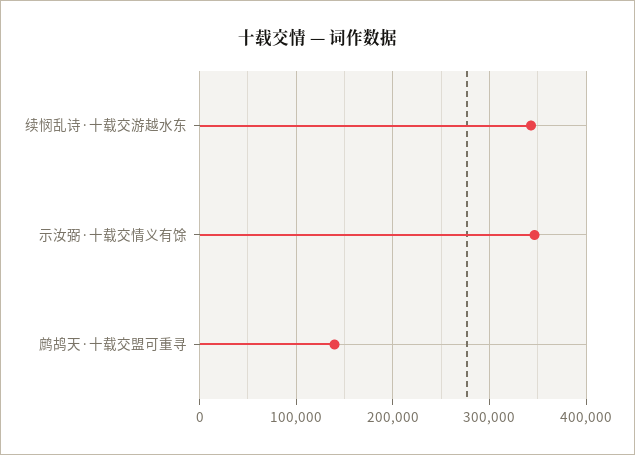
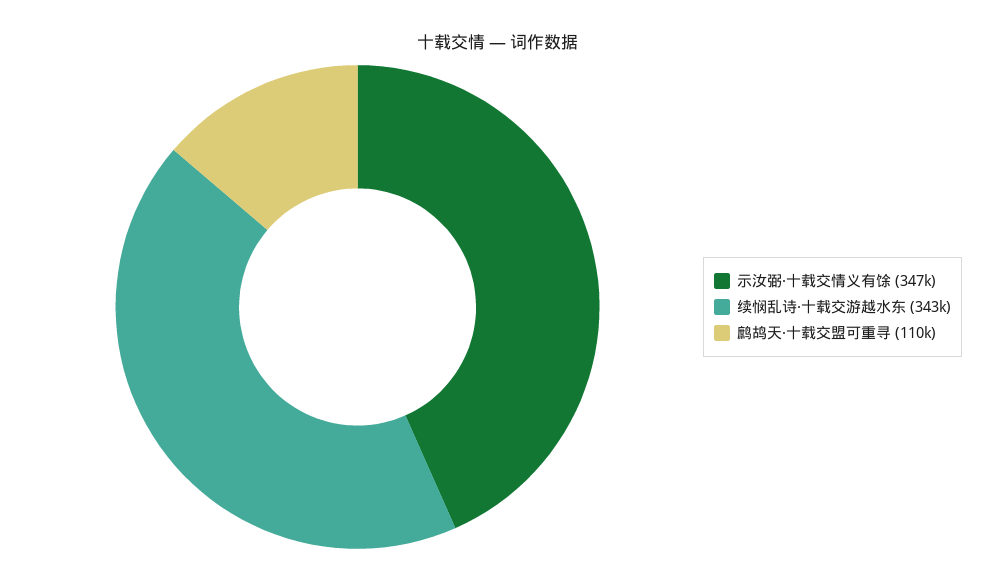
  {
    "续悯乱诗·十载交游越水东": 343000,
    "示汝弼·十载交情义有馀": 347000,
-   "鹧鸪天·十载交盟可重寻": 140000
+   "鹧鸪天·十载交盟可重寻": 110000
  }

